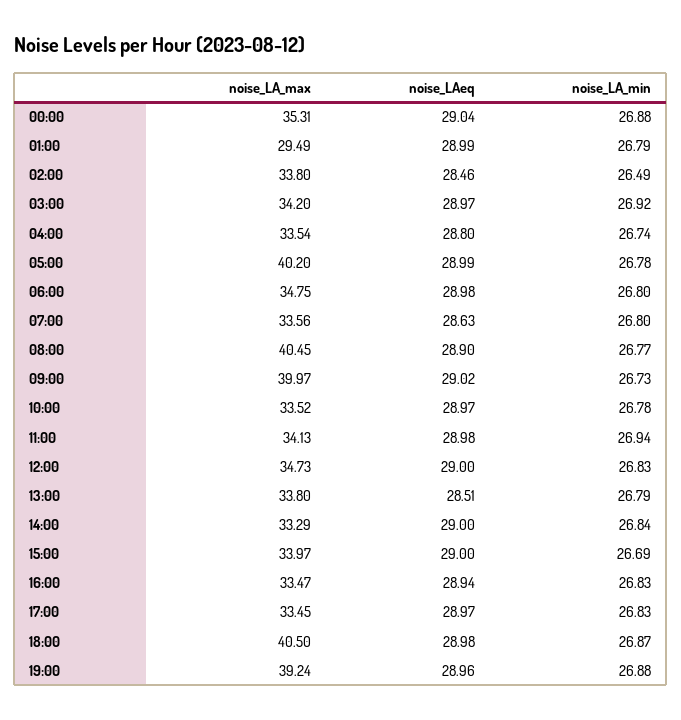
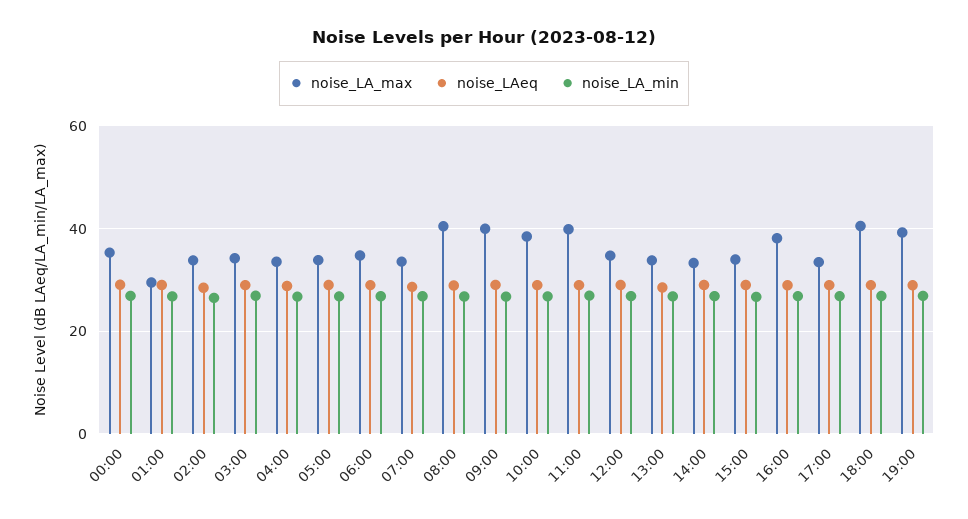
  {
    "noise_LA_max": {
      "00:00": 35.31,
      "01:00": 29.49,
      "02:00": 33.8,
      "03:00": 34.2,
      "04:00": 33.54,
-     "05:00": 40.2,
+     "05:00": 34,
      "06:00": 34.75,
      "07:00": 33.56,
      "08:00": 40.45,
      "09:00": 39.97,
-     "10:00": 33.52,
+     "10:00": 38,
-     "11:00": 34.13,
+     "11:00": 40,
      "12:00": 34.73,
      "13:00": 33.8,
      "14:00": 33.29,
      "15:00": 33.97,
-     "16:00": 33.47,
+     "16:00": 38,
      "17:00": 33.45,
      "18:00": 40.5,
      "19:00": 39.24
    },
    "noise_LAeq": {
      "00:00": 29.04,
      "01:00": 28.99,
      "02:00": 28.46,
      "03:00": 28.97,
      "04:00": 28.8,
      "05:00": 28.99,
      "06:00": 28.98,
      "07:00": 28.63,
      "08:00": 28.9,
      "09:00": 29.02,
      "10:00": 28.97,
      "11:00": 28.98,
      "12:00": 29,
      "13:00": 28.51,
      "14:00": 29,
      "15:00": 29,
      "16:00": 28.94,
      "17:00": 28.97,
      "18:00": 28.98,
      "19:00": 28.96
    },
    "noise_LA_min": {
      "00:00": 26.88,
      "01:00": 26.79,
      "02:00": 26.49,
      "03:00": 26.92,
      "04:00": 26.74,
      "05:00": 26.78,
      "06:00": 26.8,
      "07:00": 26.8,
      "08:00": 26.77,
      "09:00": 26.73,
      "10:00": 26.78,
      "11:00": 26.94,
      "12:00": 26.83,
      "13:00": 26.79,
      "14:00": 26.84,
      "15:00": 26.69,
      "16:00": 26.83,
      "17:00": 26.83,
      "18:00": 26.87,
      "19:00": 26.88
    }
  }

